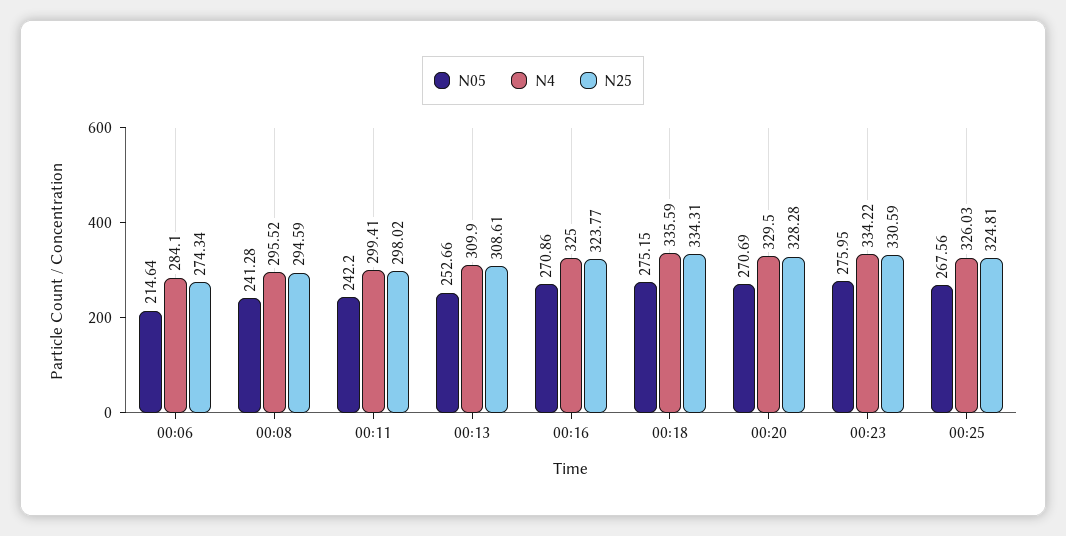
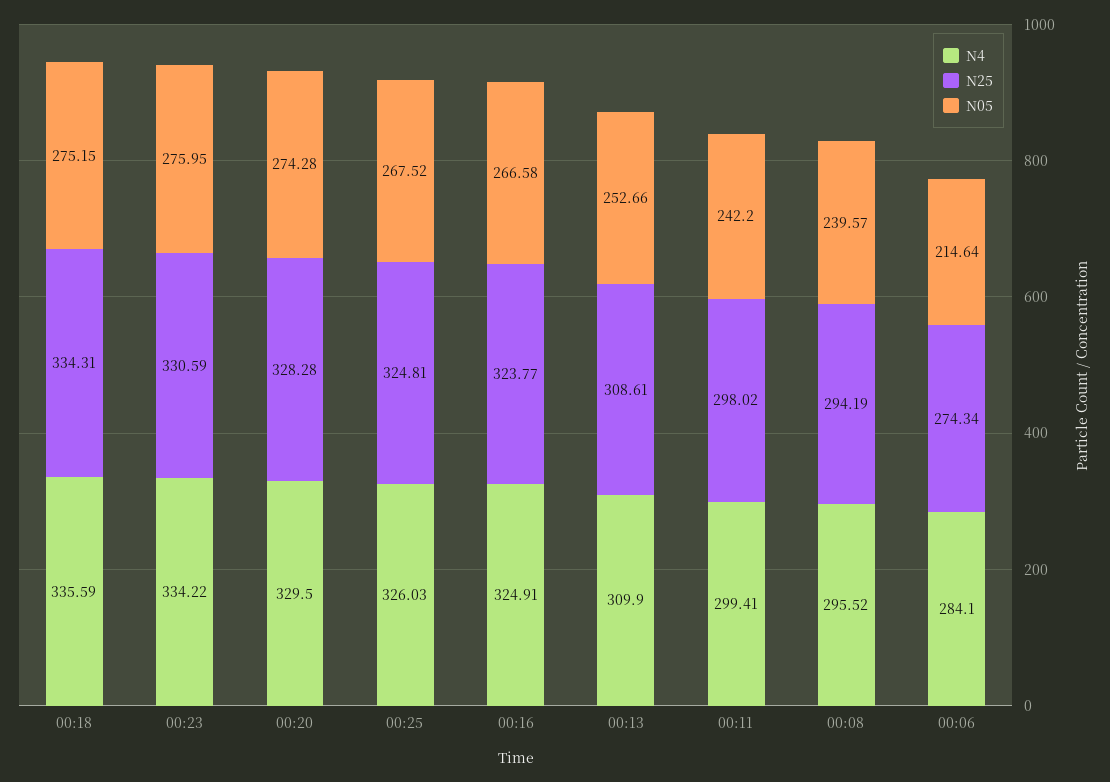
  {
    "N05": {
      "00:06": 214.64,
-     "00:08": 241.28,
+     "00:08": 239.57,
      "00:11": 242.2,
      "00:13": 252.66,
-     "00:16": 270.86,
+     "00:16": 266.58,
      "00:18": 275.15,
-     "00:20": 270.69,
+     "00:20": 274.28,
      "00:23": 275.95,
-     "00:25": 267.56
+     "00:25": 267.52
    },
    "N4": {
      "00:06": 284.1,
      "00:08": 295.52,
      "00:11": 299.41,
      "00:13": 309.9,
-     "00:16": 325,
+     "00:16": 324.91,
      "00:18": 335.59,
      "00:20": 329.5,
      "00:23": 334.22,
      "00:25": 326.03
    },
    "N25": {
      "00:06": 274.34,
-     "00:08": 294.59,
+     "00:08": 294.19,
      "00:11": 298.02,
      "00:13": 308.61,
      "00:16": 323.77,
      "00:18": 334.31,
      "00:20": 328.28,
      "00:23": 330.59,
      "00:25": 324.81
    }
  }

